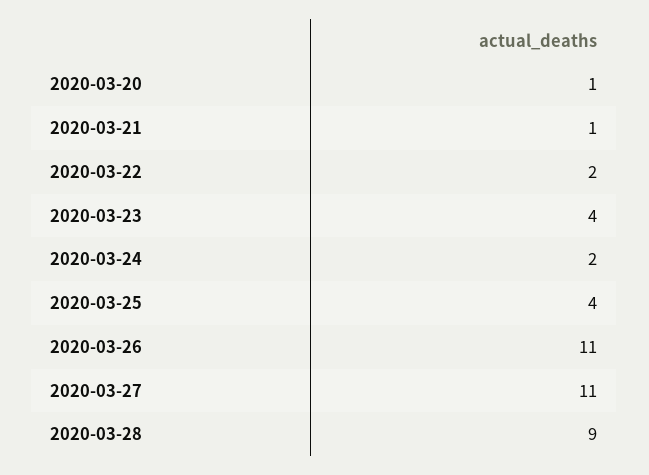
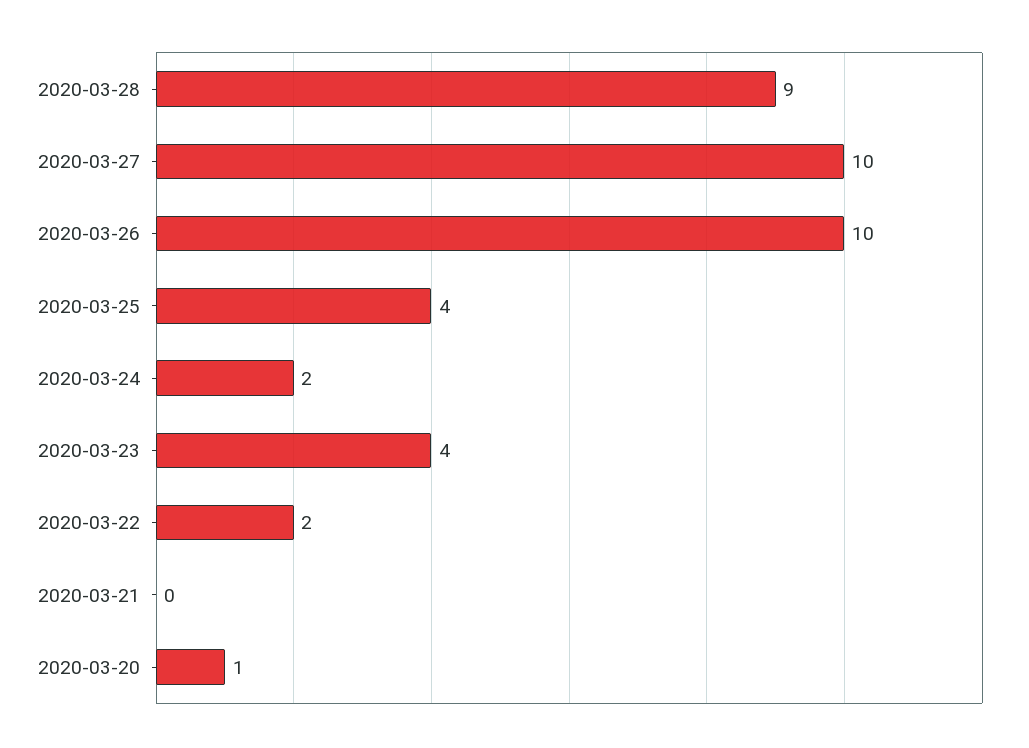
  {
    "2020-03-20": 1,
-   "2020-03-21": 1,
+   "2020-03-21": 0,
    "2020-03-22": 2,
    "2020-03-23": 4,
    "2020-03-24": 2,
    "2020-03-25": 4,
-   "2020-03-26": 11,
+   "2020-03-26": 10,
-   "2020-03-27": 11,
+   "2020-03-27": 10,
    "2020-03-28": 9
  }

